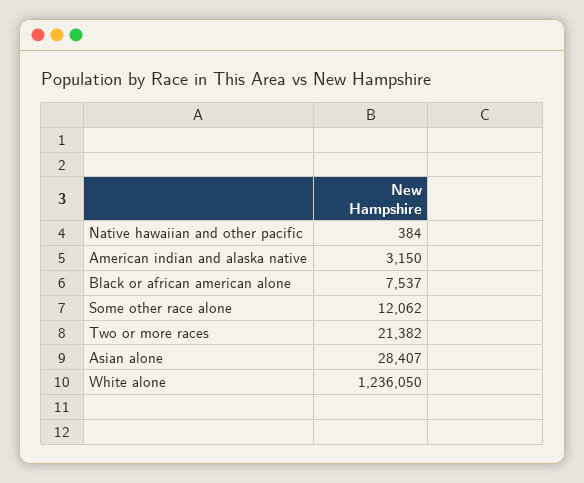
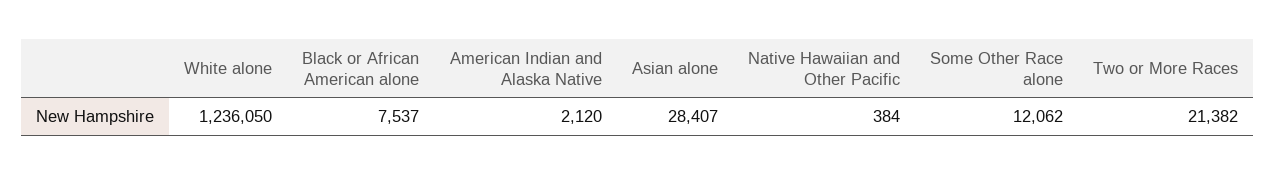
  {
    "Native hawaiian and other pacific": 384,
-   "American indian and alaska native": 3150,
+   "American indian and alaska native": 2120,
    "Black or african american alone": 7537,
    "Some other race alone": 12062,
    "Two or more races": 21382,
    "Asian alone": 28407,
    "White alone": 1236050
  }

